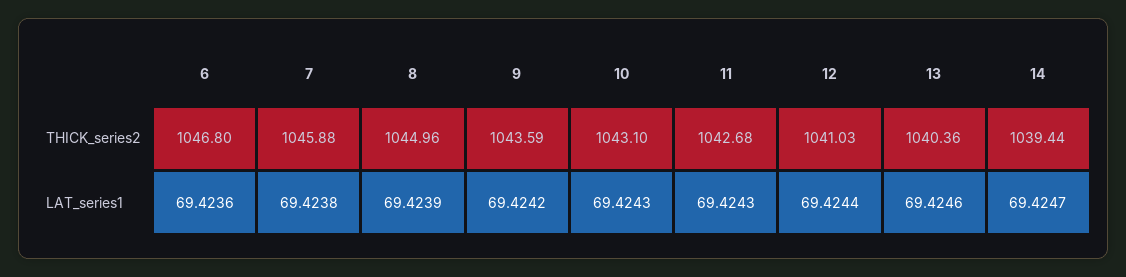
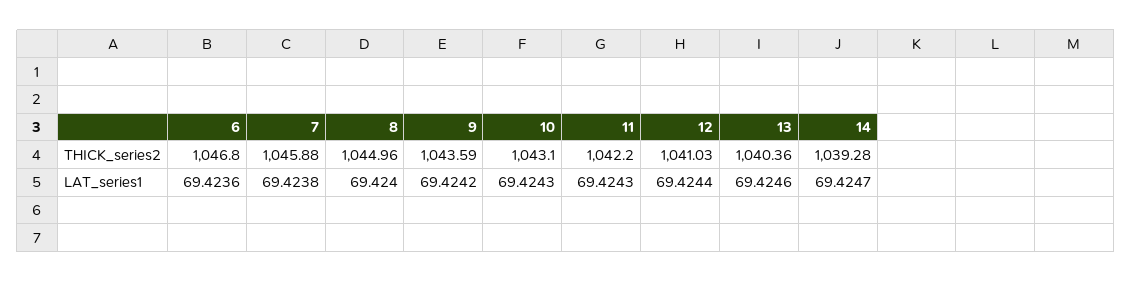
  {
    "6": {
      "THICK_series2": 1046.8,
      "LAT_series1": 69.4236
    },
    "7": {
      "THICK_series2": 1045.88,
      "LAT_series1": 69.4238
    },
    "8": {
      "THICK_series2": 1044.96,
-     "LAT_series1": 69.4239
+     "LAT_series1": 69.424
    },
    "9": {
      "THICK_series2": 1043.59,
      "LAT_series1": 69.4242
    },
    "10": {
      "THICK_series2": 1043.1,
      "LAT_series1": 69.4243
    },
    "11": {
-     "THICK_series2": 1042.68,
+     "THICK_series2": 1042.2,
      "LAT_series1": 69.4243
    },
    "12": {
      "THICK_series2": 1041.03,
      "LAT_series1": 69.4244
    },
    "13": {
      "THICK_series2": 1040.36,
      "LAT_series1": 69.4246
    },
    "14": {
-     "THICK_series2": 1039.44,
+     "THICK_series2": 1039.28,
      "LAT_series1": 69.4247
    }
  }

